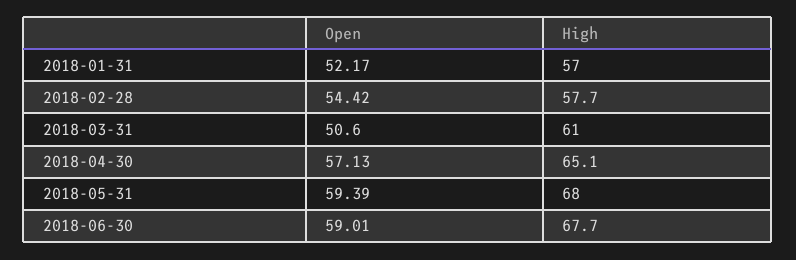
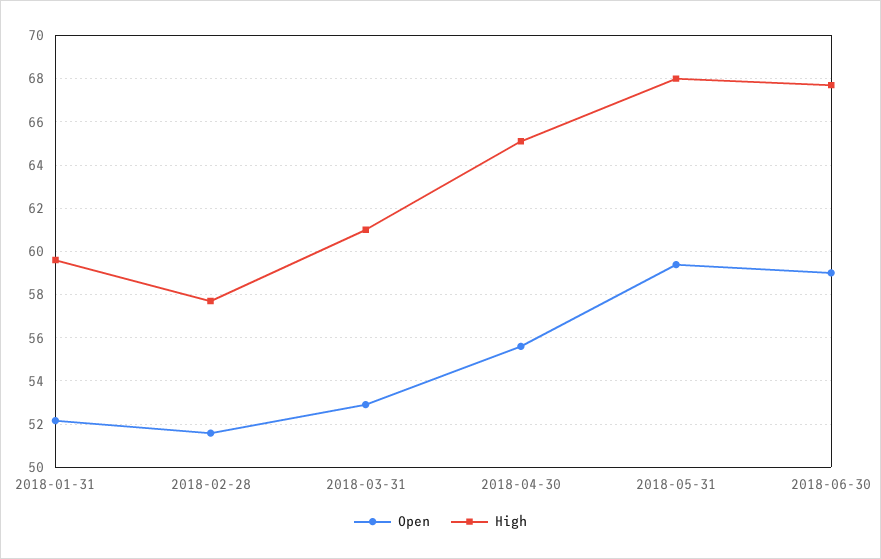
  {
    "Open": {
      "2018-01-31": 52.17,
-     "2018-02-28": 54.42,
+     "2018-02-28": 51.5,
-     "2018-03-31": 50.6,
+     "2018-03-31": 53,
-     "2018-04-30": 57.13,
+     "2018-04-30": 55.5,
      "2018-05-31": 59.39,
      "2018-06-30": 59.01
    },
    "High": {
-     "2018-01-31": 57,
+     "2018-01-31": 59.5,
      "2018-02-28": 57.7,
      "2018-03-31": 61,
      "2018-04-30": 65.1,
      "2018-05-31": 68,
      "2018-06-30": 67.7
    }
  }

